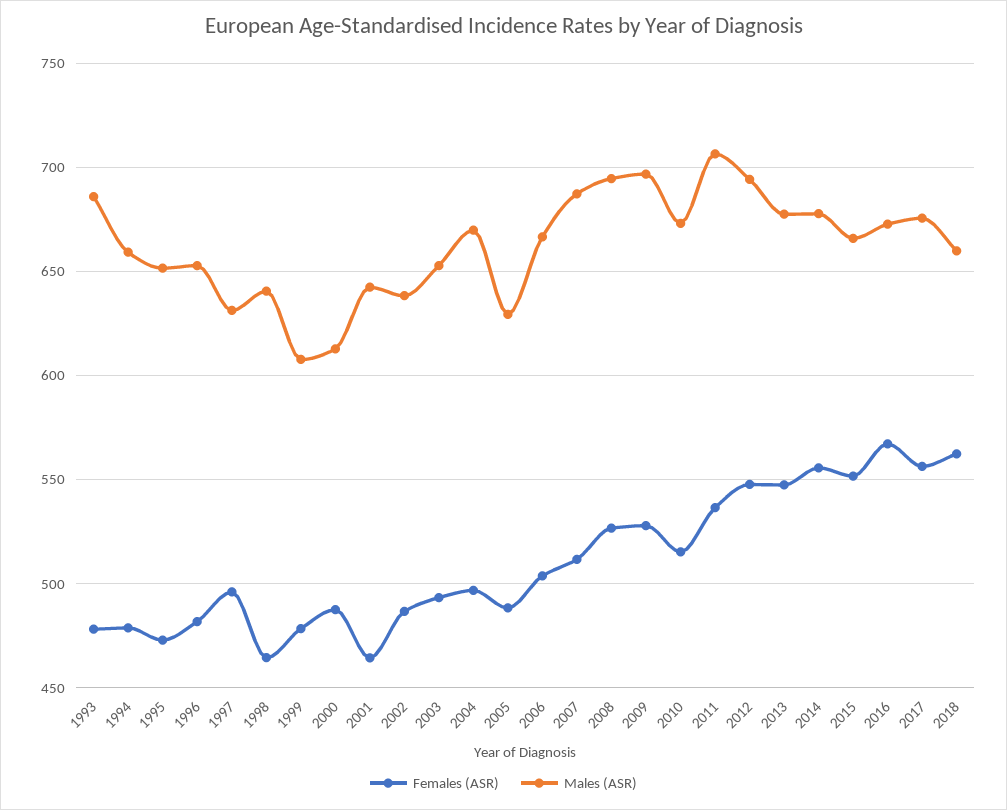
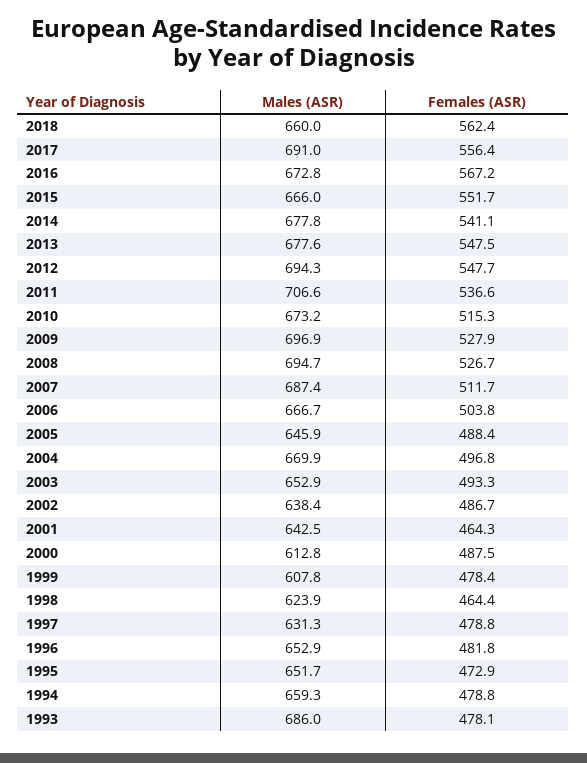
  {
    "Females (ASR)": {
      "1993": 478.1,
      "1994": 478.8,
      "1995": 472.9,
      "1996": 481.8,
-     "1997": 495,
+     "1997": 478.8,
      "1998": 464.4,
      "1999": 478.4,
      "2000": 487.5,
      "2001": 464.3,
      "2002": 486.7,
      "2003": 493.3,
      "2004": 496.8,
      "2005": 488.4,
      "2006": 503.8,
      "2007": 511.7,
      "2008": 526.7,
      "2009": 527.9,
      "2010": 515.3,
      "2011": 536.6,
      "2012": 547.7,
      "2013": 547.5,
-     "2014": 555,
+     "2014": 541.1,
      "2015": 551.7,
      "2016": 567.2,
      "2017": 556.4,
      "2018": 562.4
    },
    "Males (ASR)": {
      "1993": 686,
      "1994": 659.3,
      "1995": 651.7,
      "1996": 652.9,
      "1997": 631.3,
-     "1998": 640,
+     "1998": 623.9,
      "1999": 607.8,
      "2000": 612.8,
      "2001": 642.5,
      "2002": 638.4,
      "2003": 652.9,
      "2004": 669.9,
-     "2005": 630,
+     "2005": 645.9,
      "2006": 666.7,
      "2007": 687.4,
      "2008": 694.7,
      "2009": 696.9,
      "2010": 673.2,
      "2011": 706.6,
      "2012": 694.3,
      "2013": 677.6,
      "2014": 677.8,
      "2015": 666,
      "2016": 672.8,
-     "2017": 675,
+     "2017": 691,
      "2018": 660
    }
  }

